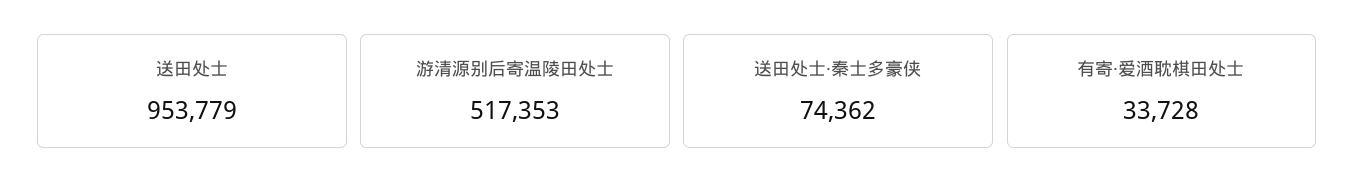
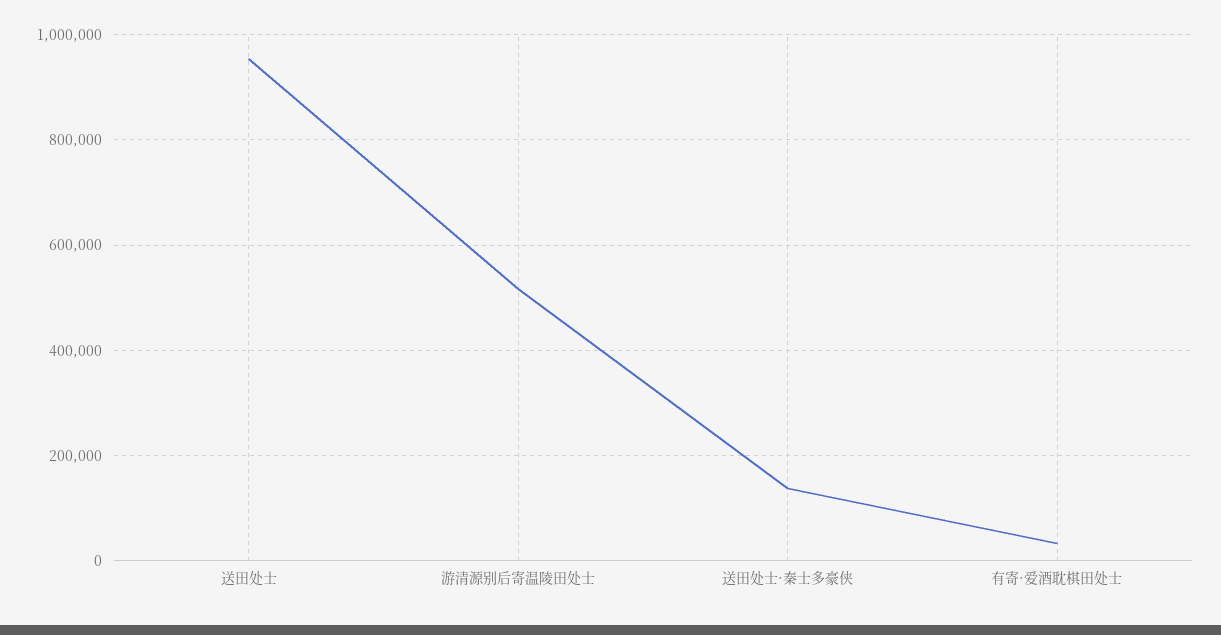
  {
    "送田处士": 953779,
    "游清源别后寄温陵田处士": 517353,
-   "送田处士·秦士多豪侠": 74362,
+   "送田处士·秦士多豪侠": 140000,
    "有寄·爱酒耽棋田处士": 33728
  }

